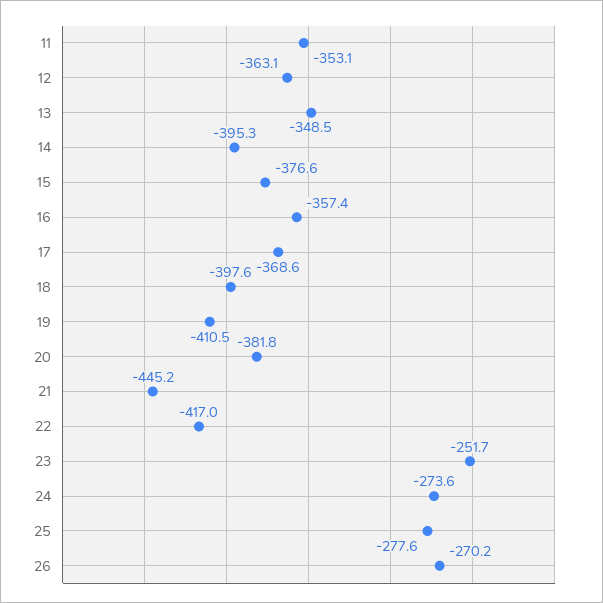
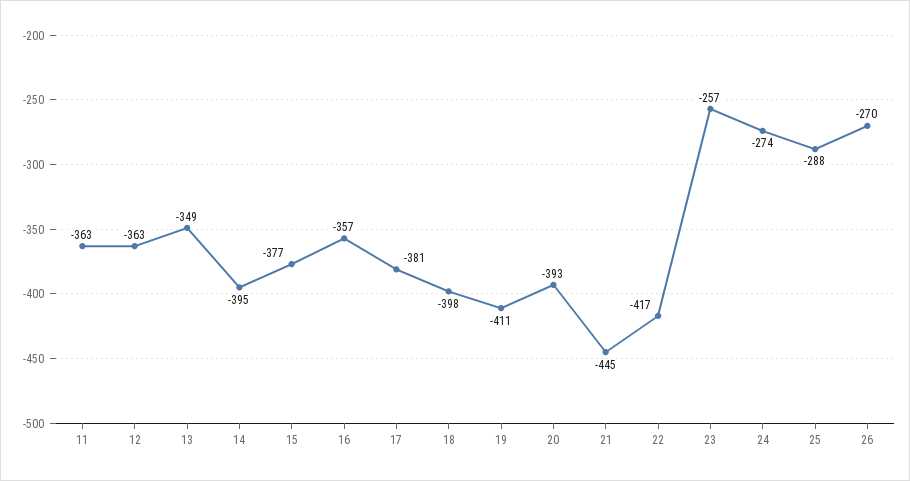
  {
-   "11": -353.1,
+   "11": -363,
    "12": -363.1,
    "13": -348.5,
    "14": -395.3,
    "15": -376.6,
    "16": -357.4,
-   "17": -368.6,
+   "17": -381,
    "18": -397.6,
    "19": -410.5,
-   "20": -381.8,
+   "20": -393,
    "21": -445.2,
    "22": -417,
-   "23": -251.7,
+   "23": -257,
    "24": -273.6,
-   "25": -277.6,
+   "25": -288,
    "26": -270.2
  }

